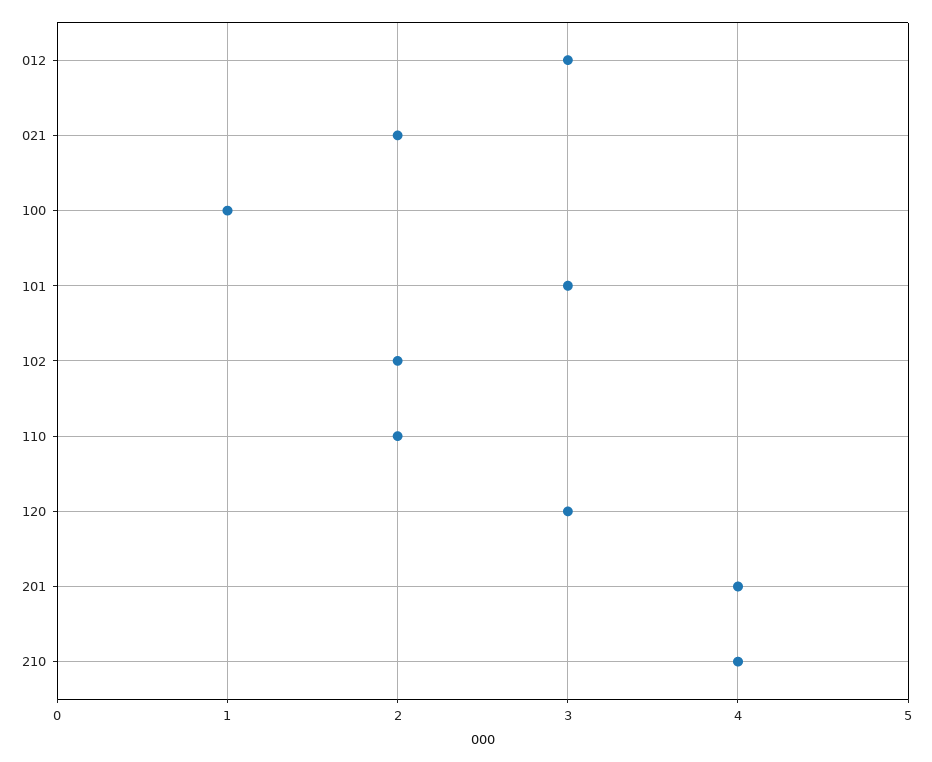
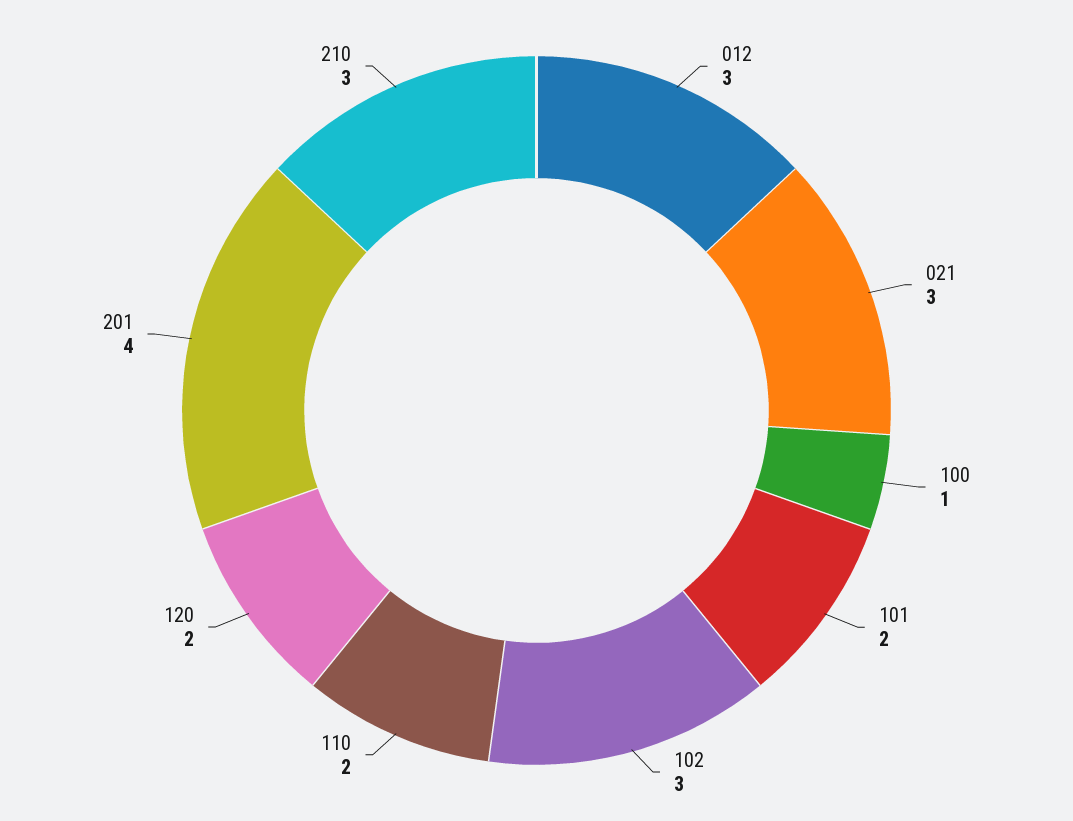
  {
    "012": 3,
-   "021": 2,
+   "021": 3,
    "100": 1,
-   "101": 3,
+   "101": 2,
-   "102": 2,
+   "102": 3,
    "110": 2,
-   "120": 3,
+   "120": 2,
    "201": 4,
-   "210": 4
+   "210": 3
  }

